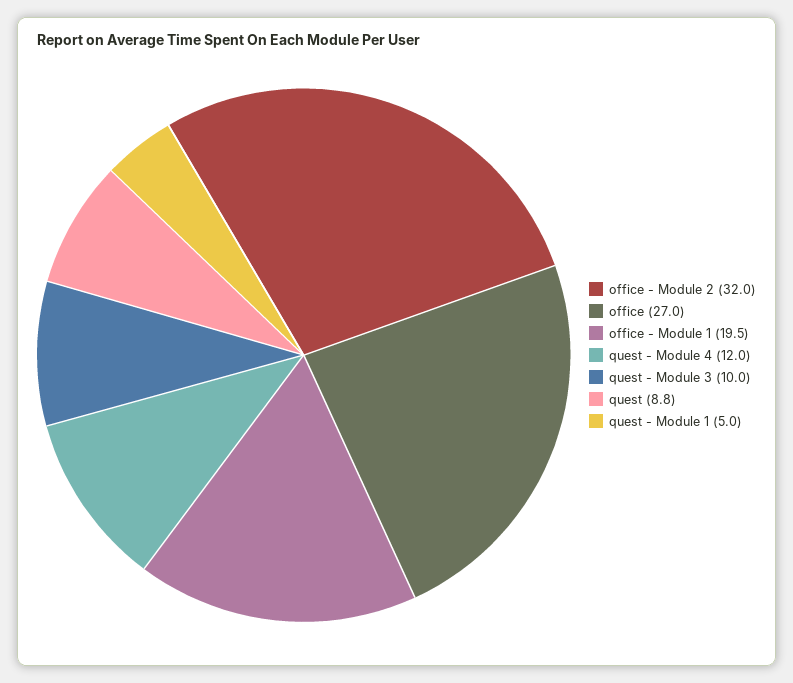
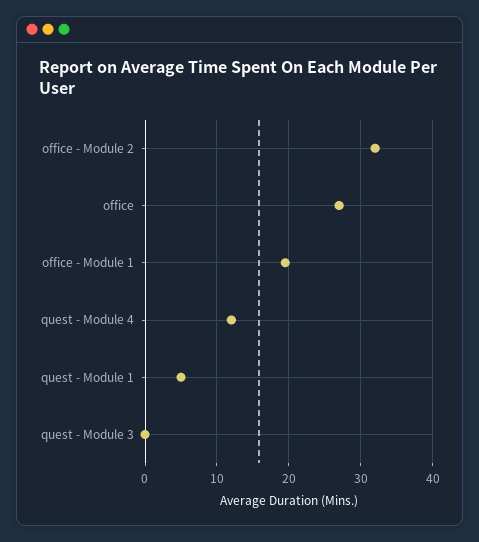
  {
    "office - Module 2": 32,
    "office": 27,
    "office - Module 1": 19.5,
    "quest - Module 4": 12,
-   "quest - Module 3": 10,
+   "quest - Module 3": 0,
-   "quest": 8.8,
    "quest - Module 1": 5
  }

